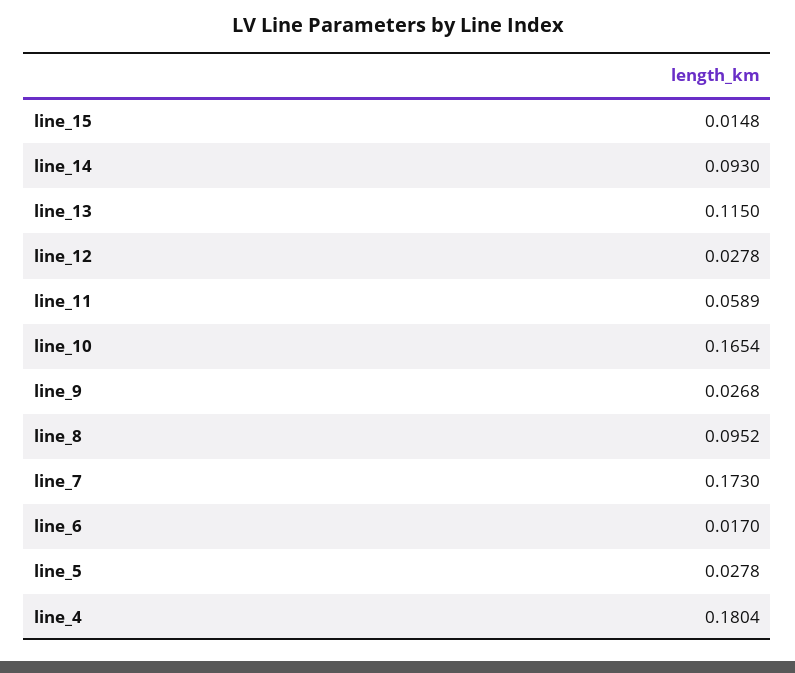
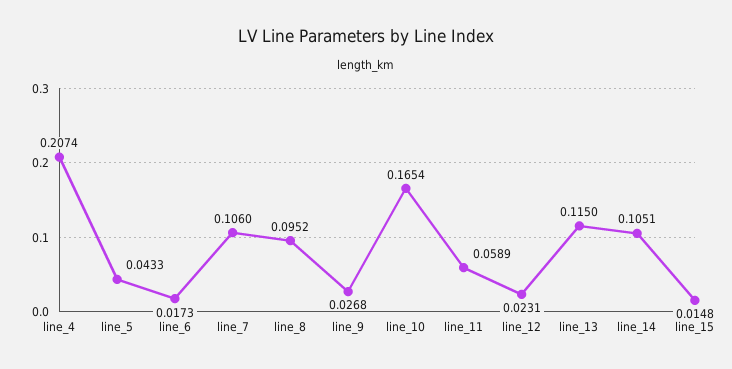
  {
    "line_15": 0.0148,
-   "line_14": 0.093,
+   "line_14": 0.1051,
    "line_13": 0.115,
-   "line_12": 0.0278,
+   "line_12": 0.0231,
    "line_11": 0.0589,
    "line_10": 0.1654,
    "line_9": 0.0268,
    "line_8": 0.0952,
-   "line_7": 0.173,
+   "line_7": 0.106,
-   "line_6": 0.017,
+   "line_6": 0.0173,
-   "line_5": 0.0278,
+   "line_5": 0.0433,
-   "line_4": 0.1804
+   "line_4": 0.2074
  }

